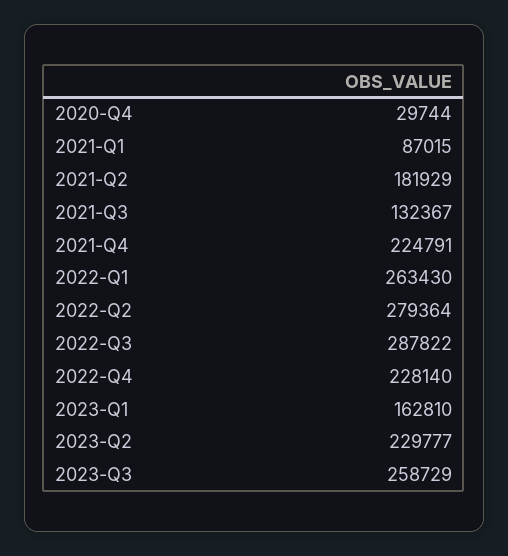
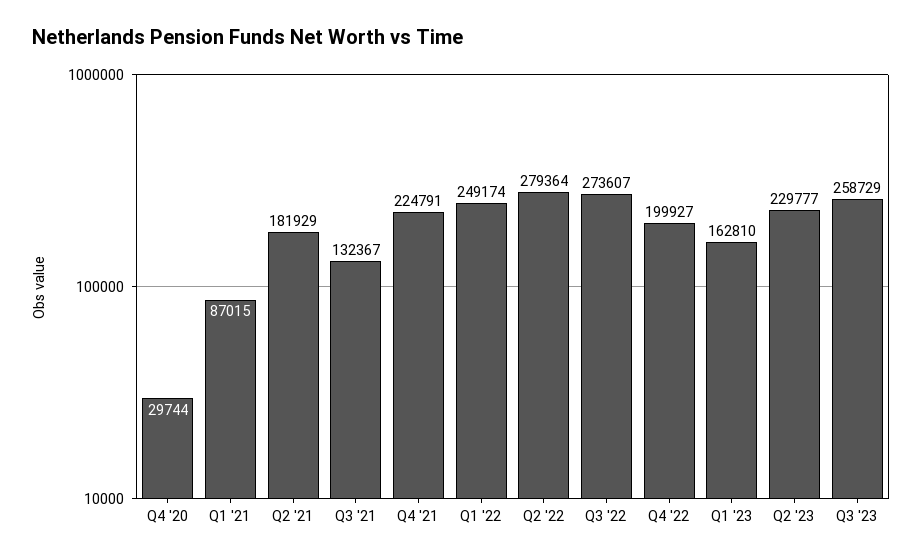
  {
    "2020-Q4": 29744,
    "2021-Q1": 87015,
    "2021-Q2": 181929,
    "2021-Q3": 132367,
    "2021-Q4": 224791,
-   "2022-Q1": 263430,
+   "2022-Q1": 249174,
    "2022-Q2": 279364,
-   "2022-Q3": 287822,
+   "2022-Q3": 273607,
-   "2022-Q4": 228140,
+   "2022-Q4": 199927,
    "2023-Q1": 162810,
    "2023-Q2": 229777,
    "2023-Q3": 258729
  }

